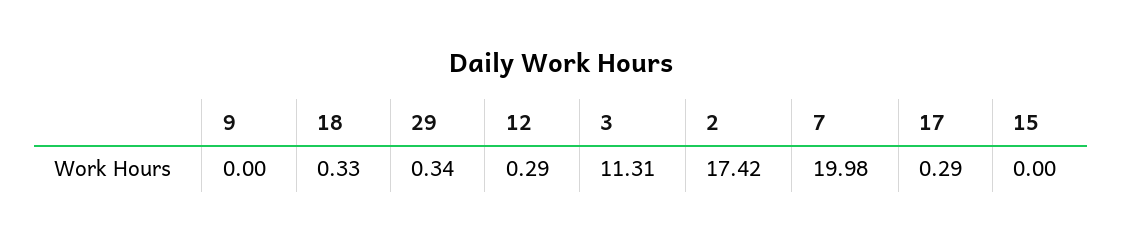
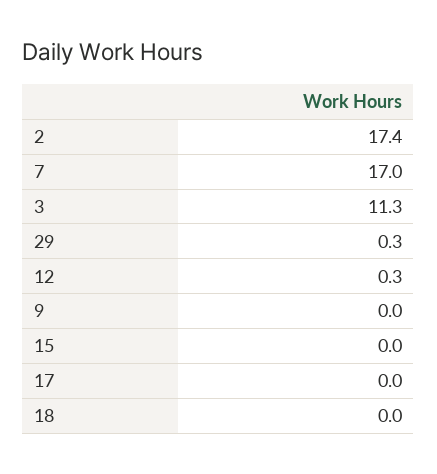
  {
    "9": 0,
-   "18": 0.33,
+   "18": 0,
    "29": 0.34,
    "12": 0.29,
    "3": 11.31,
    "2": 17.42,
-   "7": 19.98,
+   "7": 17,
-   "17": 0.29,
+   "17": 0,
    "15": 0
  }

